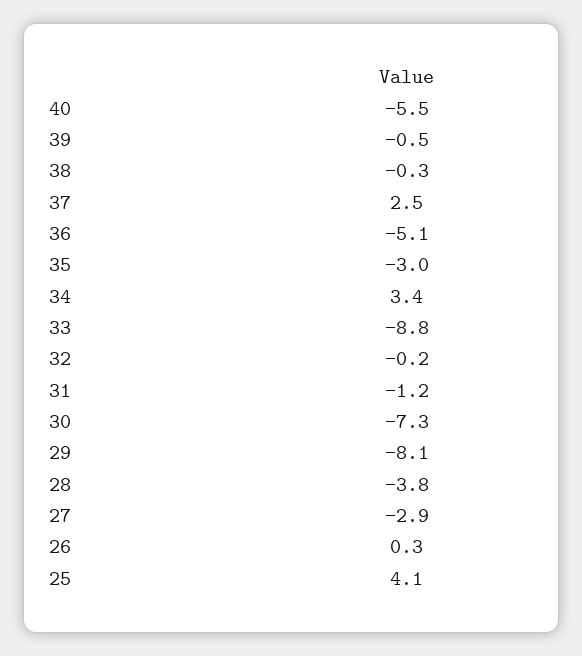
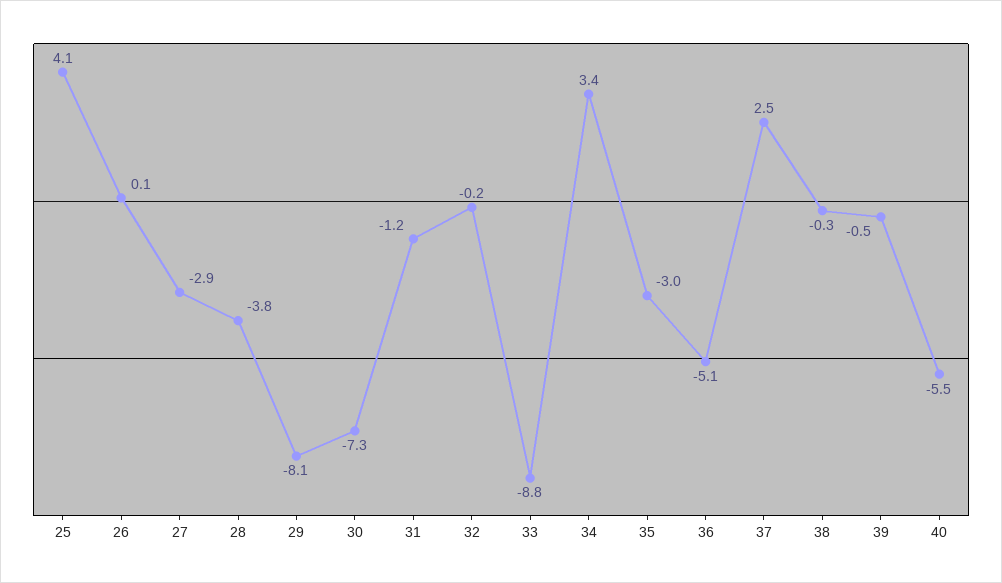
  {
    "40": -5.5,
    "39": -0.5,
    "38": -0.3,
    "37": 2.5,
    "36": -5.1,
    "35": -3,
    "34": 3.4,
    "33": -8.8,
    "32": -0.2,
    "31": -1.2,
    "30": -7.3,
    "29": -8.1,
    "28": -3.8,
    "27": -2.9,
-   "26": 0.3,
+   "26": 0.1,
    "25": 4.1
  }

